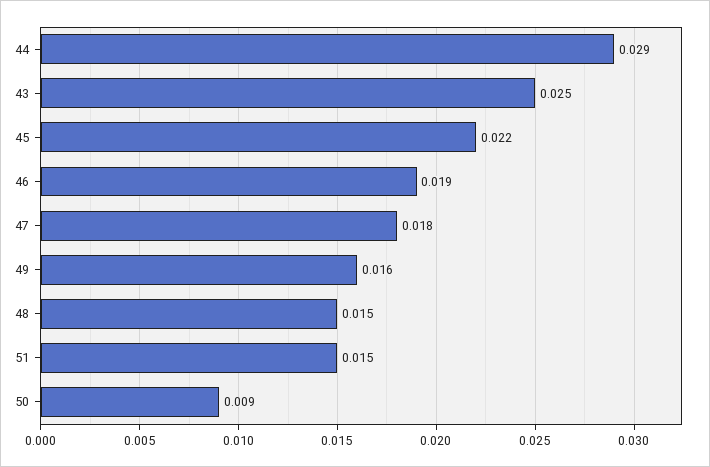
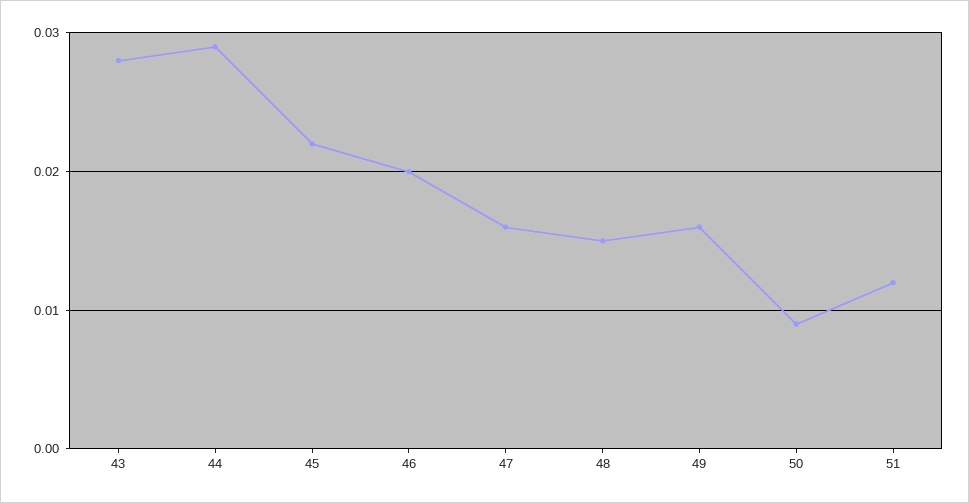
  {
    "44": 0.029,
-   "43": 0.025,
+   "43": 0.028,
    "45": 0.022,
-   "46": 0.019,
+   "46": 0.02,
-   "47": 0.018,
+   "47": 0.016,
    "49": 0.016,
    "48": 0.015,
-   "51": 0.015,
+   "51": 0.012,
    "50": 0.009
  }

